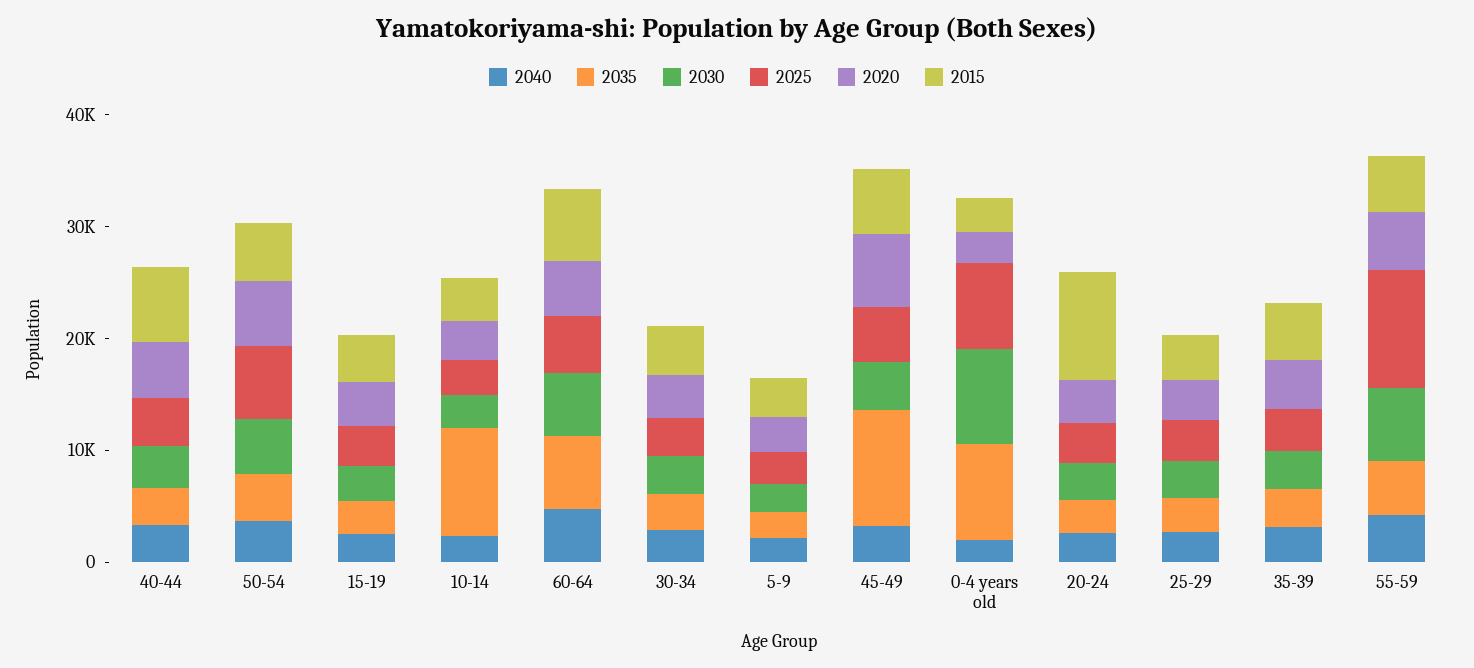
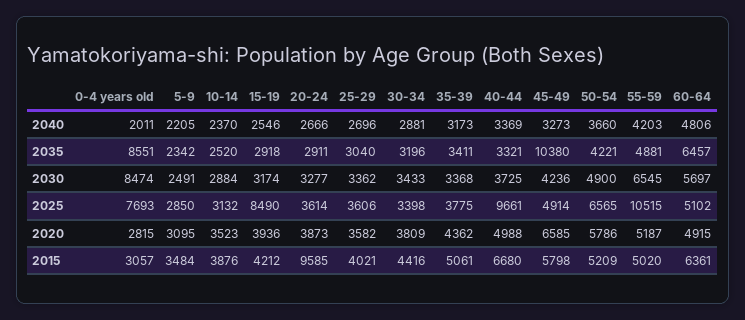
  {
    "2040": {
      "40-44": 3369,
      "50-54": 3660,
      "15-19": 2546,
      "10-14": 2370,
      "60-64": 4806,
      "30-34": 2881,
      "5-9": 2205,
      "45-49": 3273,
      "0-4 years old": 2011,
      "20-24": 2666,
      "25-29": 2696,
      "35-39": 3173,
      "55-59": 4203
    },
    "2035": {
      "40-44": 3321,
      "50-54": 4221,
      "15-19": 2918,
-     "10-14": 10000,
+     "10-14": 2520,
      "60-64": 6457,
      "30-34": 3196,
      "5-9": 2342,
      "45-49": 10380,
      "0-4 years old": 8551,
      "20-24": 2911,
      "25-29": 3040,
      "35-39": 3411,
      "55-59": 4881
    },
    "2030": {
      "40-44": 3725,
      "50-54": 4900,
      "15-19": 3174,
      "10-14": 2884,
      "60-64": 5697,
      "30-34": 3433,
      "5-9": 2491,
      "45-49": 4236,
      "0-4 years old": 8474,
      "20-24": 3277,
      "25-29": 3362,
      "35-39": 3368,
      "55-59": 6545
    },
    "2025": {
-     "40-44": 4000,
+     "40-44": 9661,
      "50-54": 6565,
-     "15-19": 4000,
+     "15-19": 8490,
      "10-14": 3132,
      "60-64": 5102,
      "30-34": 3398,
      "5-9": 2850,
      "45-49": 4914,
      "0-4 years old": 7693,
      "20-24": 3614,
      "25-29": 3606,
      "35-39": 3775,
      "55-59": 10515
    },
    "2020": {
      "40-44": 4988,
      "50-54": 5786,
      "15-19": 3936,
      "10-14": 3523,
      "60-64": 4915,
      "30-34": 3809,
      "5-9": 3095,
      "45-49": 6585,
      "0-4 years old": 2815,
      "20-24": 3873,
      "25-29": 3582,
      "35-39": 4362,
      "55-59": 5187
    },
    "2015": {
      "40-44": 6680,
      "50-54": 5209,
      "15-19": 4212,
      "10-14": 3876,
      "60-64": 6361,
      "30-34": 4416,
      "5-9": 3484,
      "45-49": 5798,
      "0-4 years old": 3057,
      "20-24": 9585,
      "25-29": 4021,
      "35-39": 5061,
      "55-59": 5020
    }
  }

